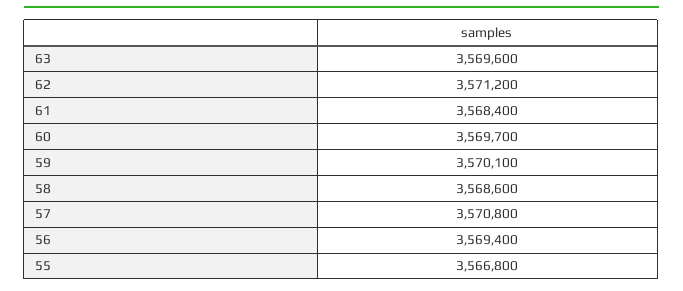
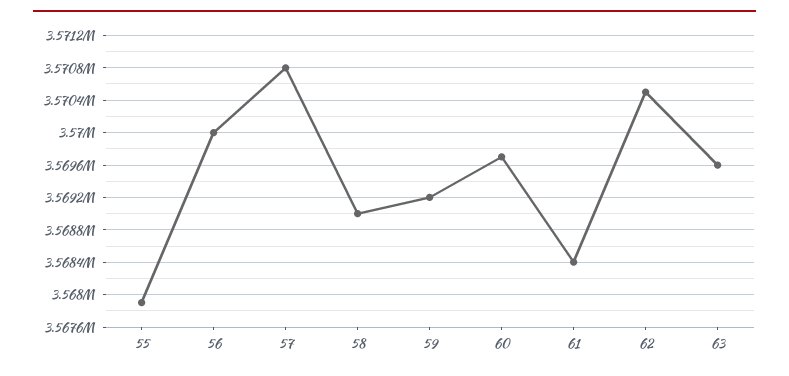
  {
    "63": 3569600,
-   "62": 3571200,
+   "62": 3570500,
    "61": 3568400,
    "60": 3569700,
-   "59": 3570100,
+   "59": 3569200,
-   "58": 3568600,
+   "58": 3569000,
    "57": 3570800,
-   "56": 3569400,
+   "56": 3570000,
-   "55": 3566800
+   "55": 3567900
  }

